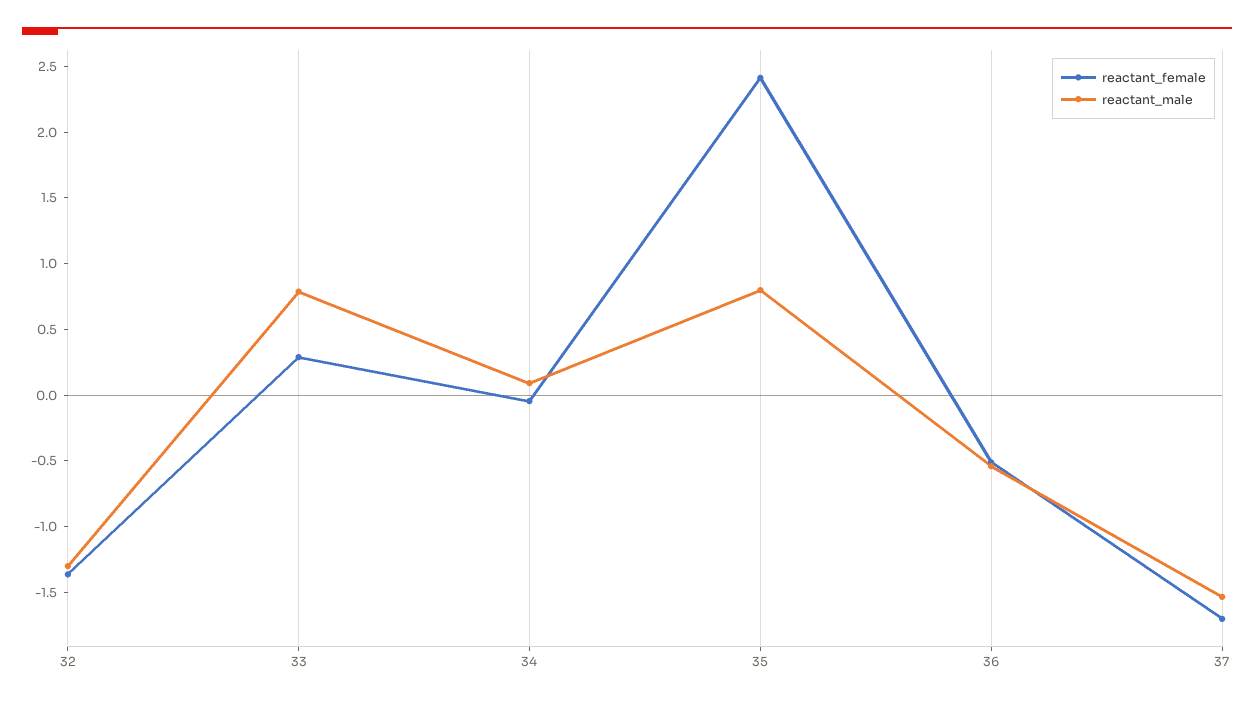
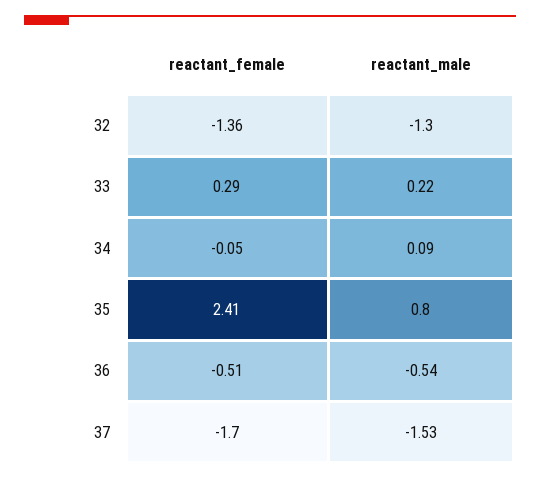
  {
    "reactant_female": {
      "32": -1.36,
      "33": 0.29,
      "34": -0.05,
      "35": 2.41,
      "36": -0.51,
      "37": -1.7
    },
    "reactant_male": {
      "32": -1.3,
-     "33": 0.8,
+     "33": 0.22,
      "34": 0.09,
      "35": 0.8,
      "36": -0.54,
      "37": -1.53
    }
  }

